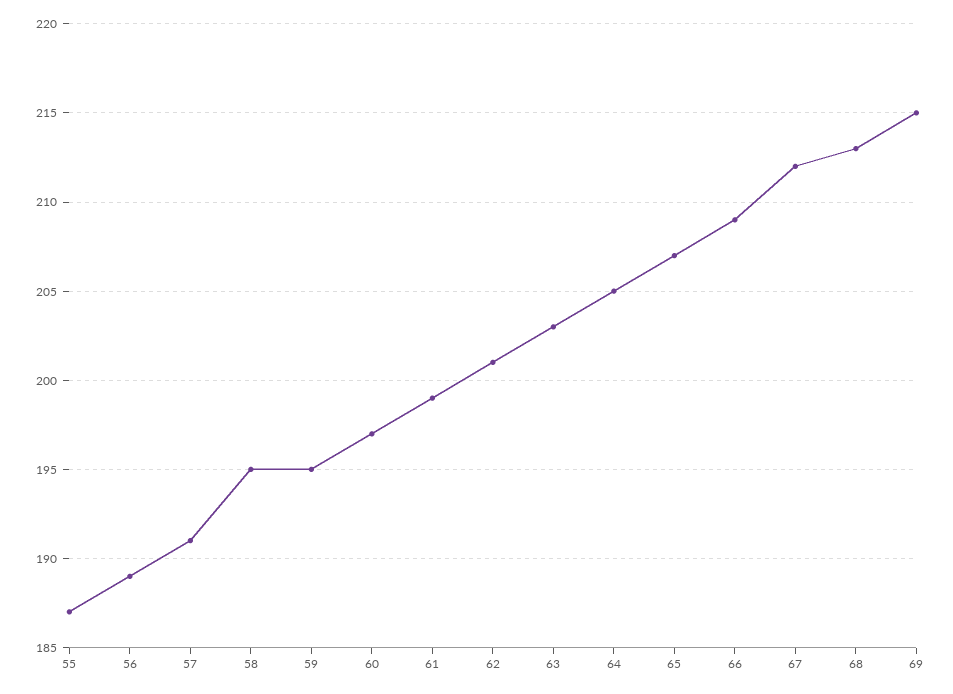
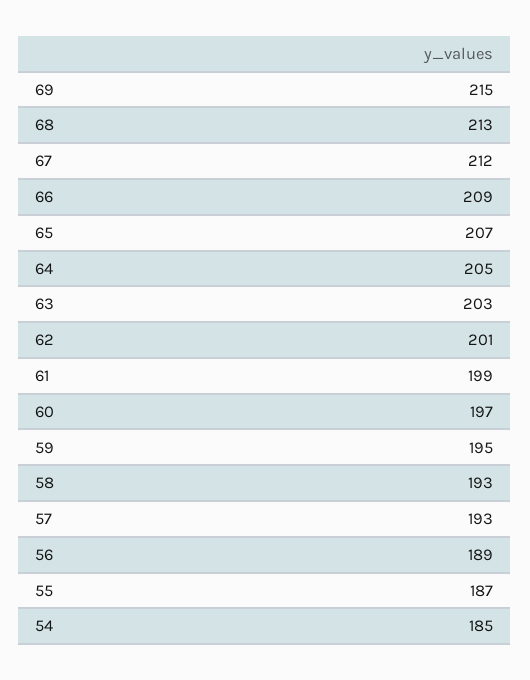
  {
    "55": 187,
    "56": 189,
-   "57": 191,
+   "57": 193,
-   "58": 195,
+   "58": 193,
    "59": 195,
    "60": 197,
    "61": 199,
    "62": 201,
    "63": 203,
    "64": 205,
    "65": 207,
    "66": 209,
    "67": 212,
    "68": 213,
-   "69": 215
+   "69": 215,
+   "54": 185
  }

